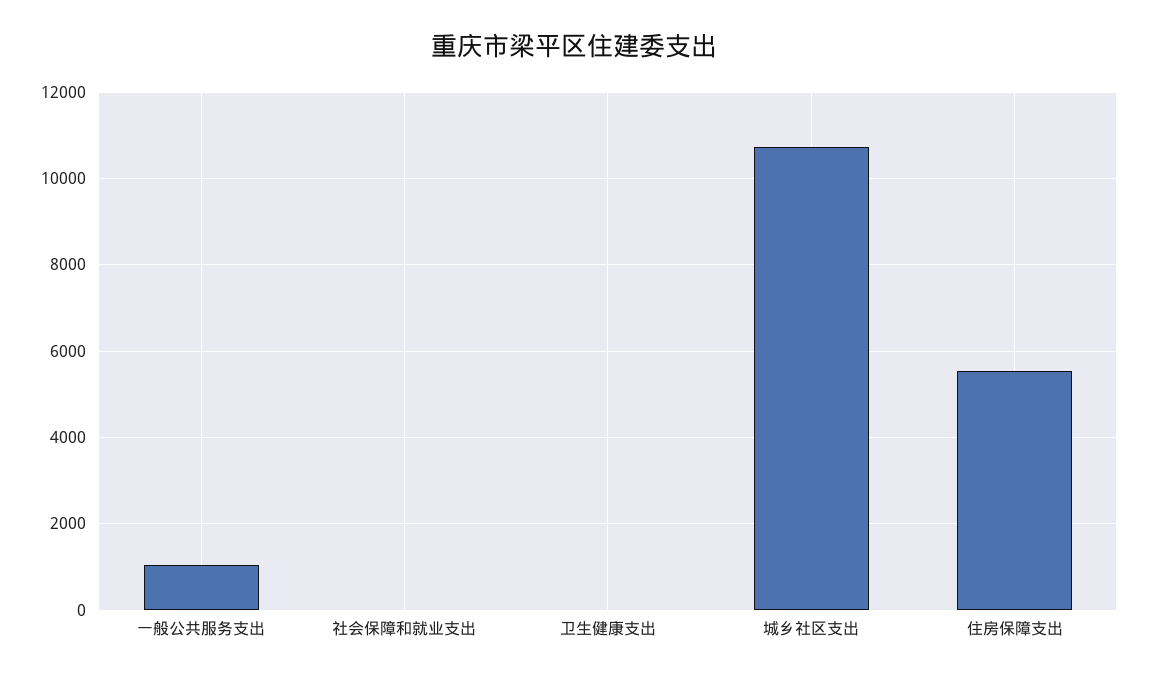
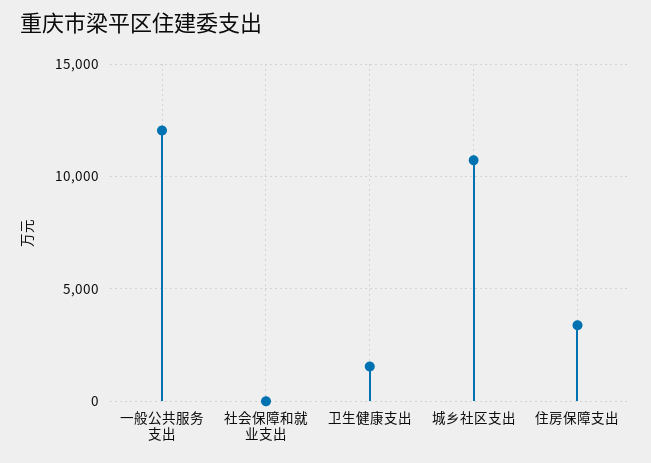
  {
-   "一般公共服务支出": 1000,
+   "一般公共服务支出": 12000,
    "社会保障和就业支出": 0,
-   "卫生健康支出": 0,
+   "卫生健康支出": 1500,
    "城乡社区支出": 10800,
-   "住房保障支出": 5600
+   "住房保障支出": 3500
  }

